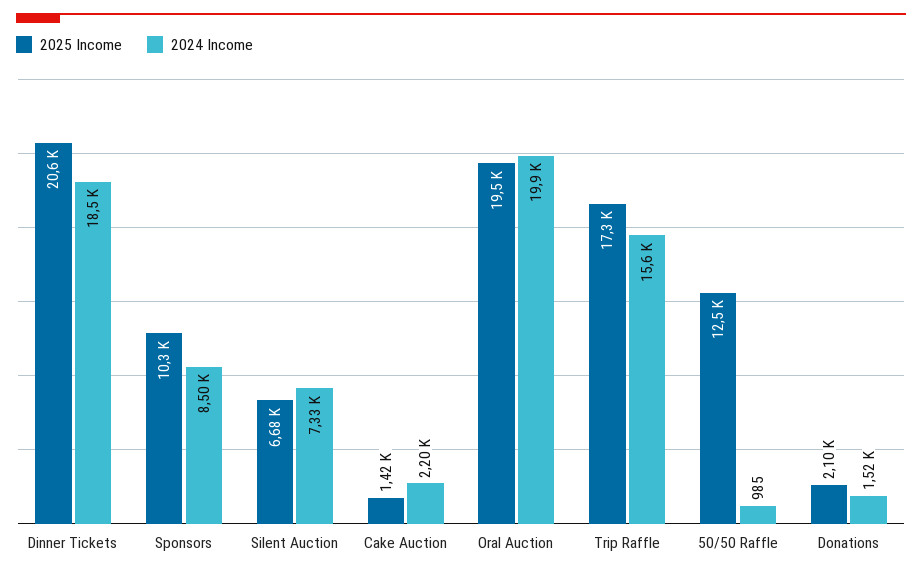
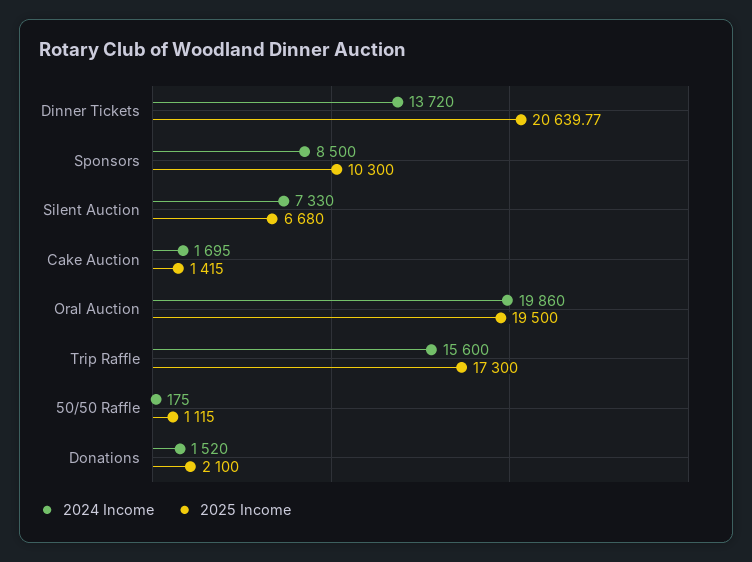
  {
    "2025 Income": {
      "Dinner Tickets": 20639.77,
      "Sponsors": 10300,
      "Silent Auction": 6680,
      "Cake Auction": 1415,
      "Oral Auction": 19500,
      "Trip Raffle": 17300,
-     "50/50 Raffle": 12500,
+     "50/50 Raffle": 1115,
      "Donations": 2100
    },
    "2024 Income": {
-     "Dinner Tickets": 18500,
+     "Dinner Tickets": 13720,
      "Sponsors": 8500,
      "Silent Auction": 7330,
-     "Cake Auction": 2200,
+     "Cake Auction": 1695,
      "Oral Auction": 19860,
      "Trip Raffle": 15600,
-     "50/50 Raffle": 985,
+     "50/50 Raffle": 175,
      "Donations": 1520
    }
  }

